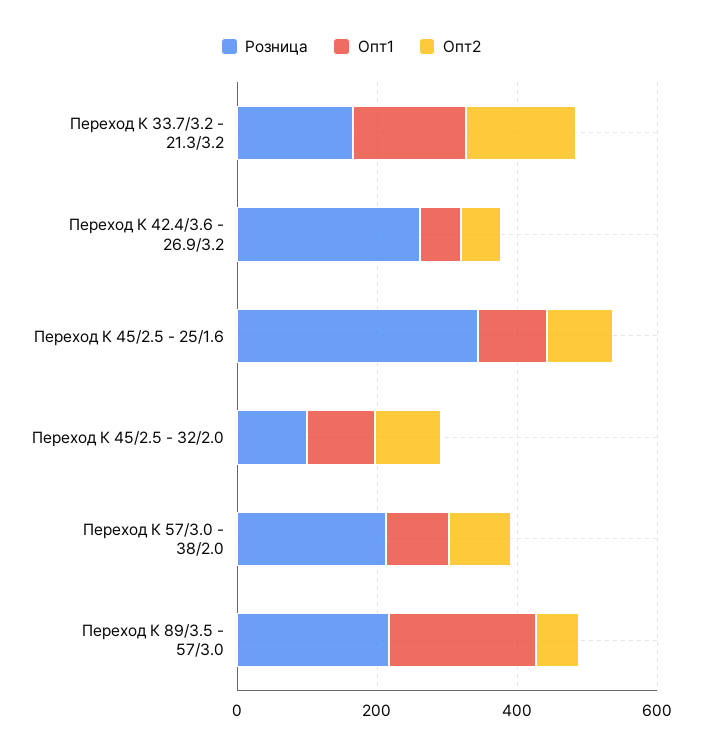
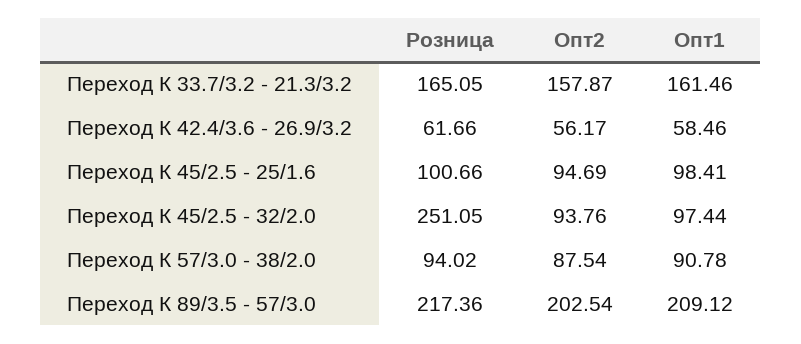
  {
    "Розница": {
      "Переход К 33.7/3.2 - 21.3/3.2": 165.05,
-     "Переход К 42.4/3.6 - 26.9/3.2": 250,
+     "Переход К 42.4/3.6 - 26.9/3.2": 61.66,
-     "Переход К 45/2.5 - 25/1.6": 350,
+     "Переход К 45/2.5 - 25/1.6": 100.66,
-     "Переход К 45/2.5 - 32/2.0": 100,
+     "Переход К 45/2.5 - 32/2.0": 251.05,
-     "Переход К 57/3.0 - 38/2.0": 200,
+     "Переход К 57/3.0 - 38/2.0": 94.02,
      "Переход К 89/3.5 - 57/3.0": 217.36
    },
    "Опт1": {
      "Переход К 33.7/3.2 - 21.3/3.2": 161.46,
      "Переход К 42.4/3.6 - 26.9/3.2": 58.46,
      "Переход К 45/2.5 - 25/1.6": 98.41,
      "Переход К 45/2.5 - 32/2.0": 97.44,
      "Переход К 57/3.0 - 38/2.0": 90.78,
      "Переход К 89/3.5 - 57/3.0": 209.12
    },
    "Опт2": {
      "Переход К 33.7/3.2 - 21.3/3.2": 157.87,
      "Переход К 42.4/3.6 - 26.9/3.2": 56.17,
      "Переход К 45/2.5 - 25/1.6": 94.69,
      "Переход К 45/2.5 - 32/2.0": 93.76,
      "Переход К 57/3.0 - 38/2.0": 87.54,
-     "Переход К 89/3.5 - 57/3.0": 50
+     "Переход К 89/3.5 - 57/3.0": 202.54
    }
  }

